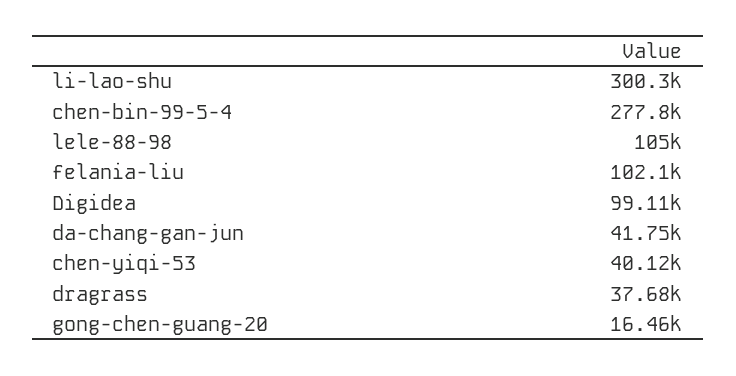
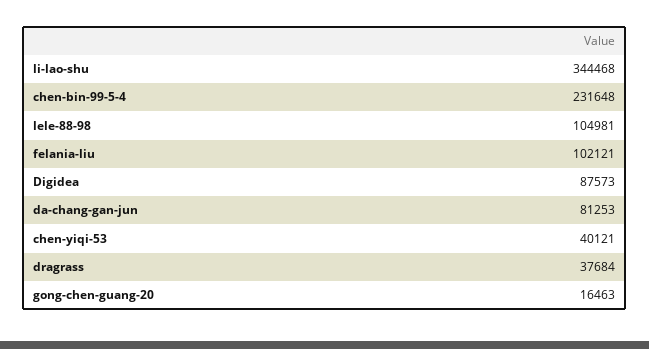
  {
-   "li-lao-shu": 300300,
+   "li-lao-shu": 344468,
-   "chen-bin-99-5-4": 277800,
+   "chen-bin-99-5-4": 231648,
    "lele-88-98": 104981,
    "felania-liu": 102121,
-   "Digidea": 99110,
+   "Digidea": 87573,
-   "da-chang-gan-jun": 41750,
+   "da-chang-gan-jun": 81253,
    "chen-yiqi-53": 40121,
    "dragrass": 37684,
    "gong-chen-guang-20": 16463
  }

